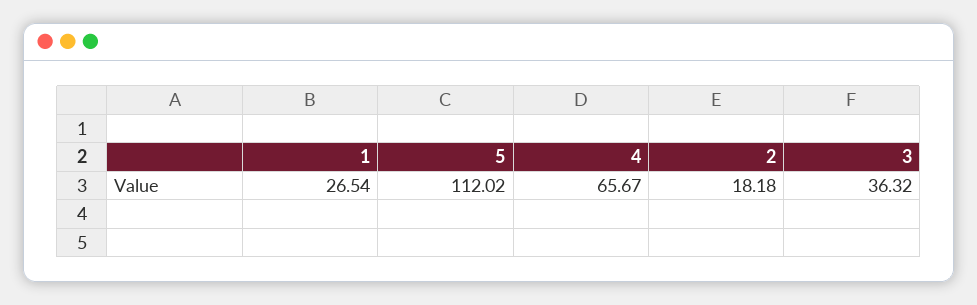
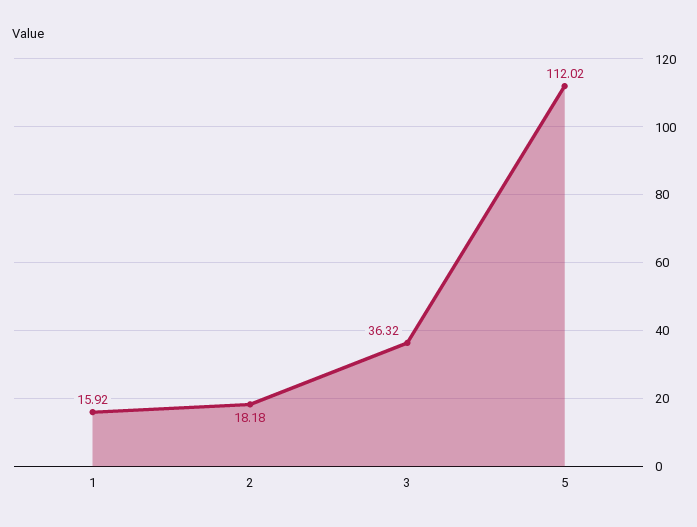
  {
-   "1": 26.54,
+   "1": 15.92,
    "5": 112.02,
-   "4": 65.67,
    "2": 18.18,
    "3": 36.32
  }

